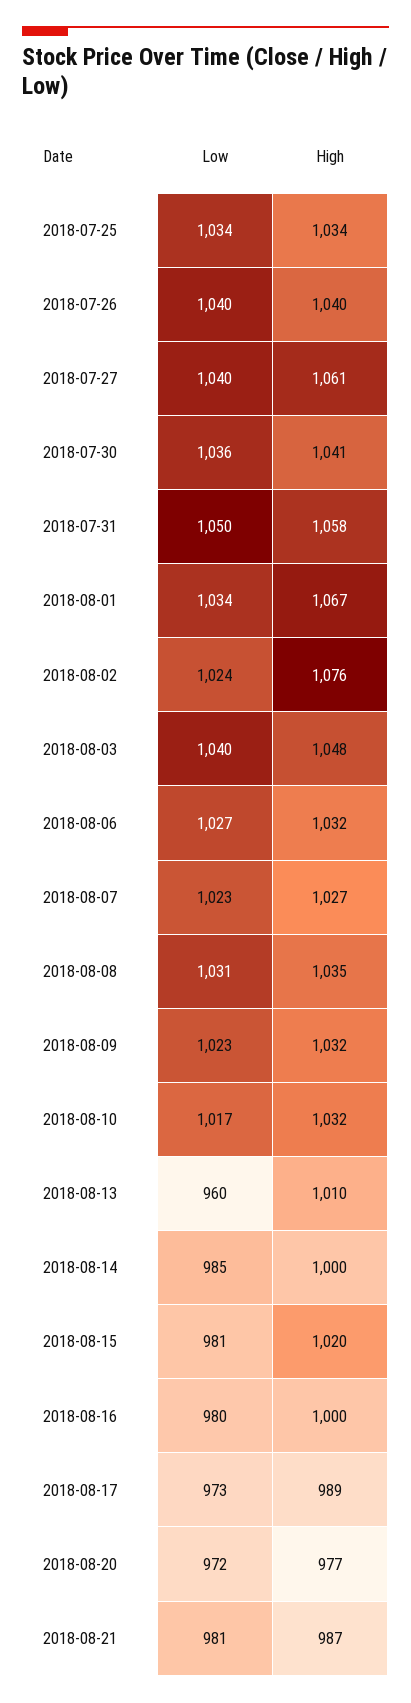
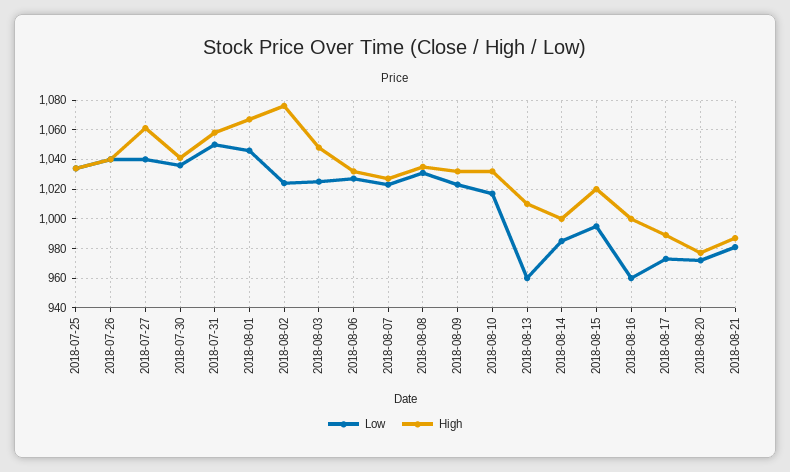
  {
    "Low": {
      "2018-07-25": 1034,
      "2018-07-26": 1040,
      "2018-07-27": 1040,
      "2018-07-30": 1036,
      "2018-07-31": 1050,
-     "2018-08-01": 1034,
+     "2018-08-01": 1045,
      "2018-08-02": 1024,
-     "2018-08-03": 1040,
+     "2018-08-03": 1025,
      "2018-08-06": 1027,
      "2018-08-07": 1023,
      "2018-08-08": 1031,
      "2018-08-09": 1023,
      "2018-08-10": 1017,
      "2018-08-13": 960,
      "2018-08-14": 985,
-     "2018-08-15": 981,
+     "2018-08-15": 995,
-     "2018-08-16": 980,
+     "2018-08-16": 960,
      "2018-08-17": 973,
      "2018-08-20": 972,
      "2018-08-21": 981
    },
    "High": {
      "2018-07-25": 1034,
      "2018-07-26": 1040,
      "2018-07-27": 1061,
      "2018-07-30": 1041,
      "2018-07-31": 1058,
      "2018-08-01": 1067,
      "2018-08-02": 1076,
      "2018-08-03": 1048,
      "2018-08-06": 1032,
      "2018-08-07": 1027,
      "2018-08-08": 1035,
      "2018-08-09": 1032,
      "2018-08-10": 1032,
      "2018-08-13": 1010,
      "2018-08-14": 1000,
      "2018-08-15": 1020,
      "2018-08-16": 1000,
      "2018-08-17": 989,
      "2018-08-20": 977,
      "2018-08-21": 987
    }
  }

